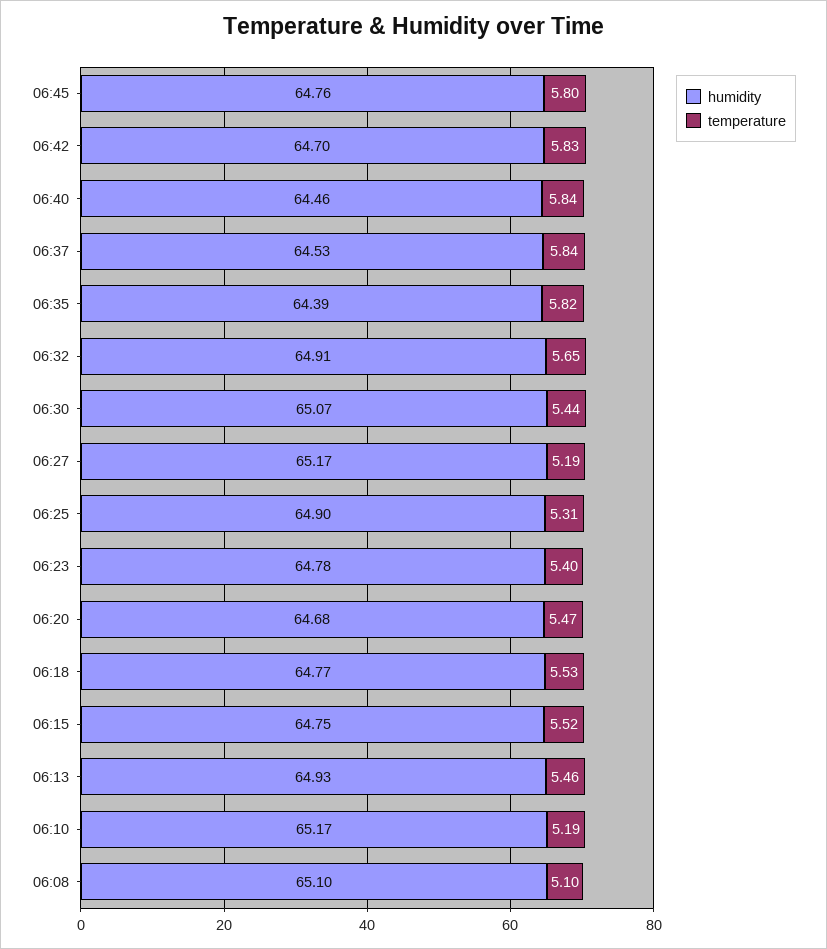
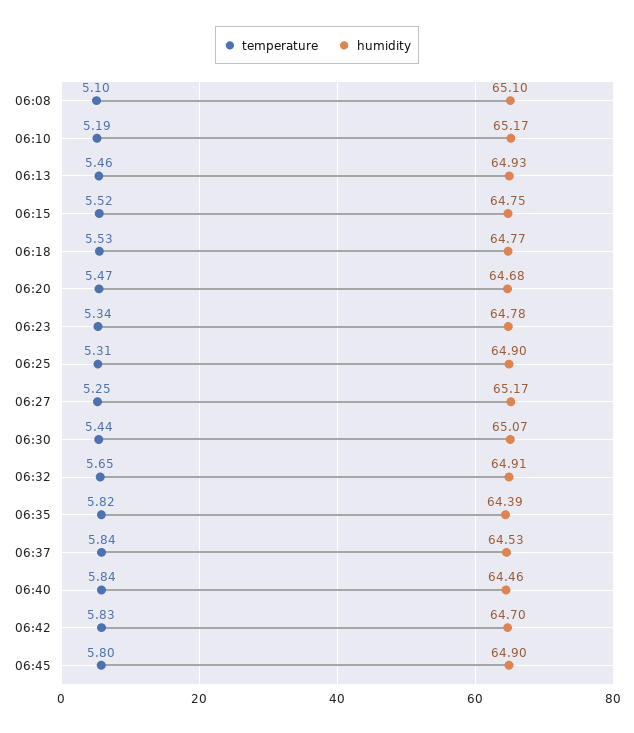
  {
    "humidity": {
-     "06:45": 64.76,
+     "06:45": 64.9,
      "06:42": 64.7,
      "06:40": 64.46,
      "06:37": 64.53,
      "06:35": 64.39,
      "06:32": 64.91,
      "06:30": 65.07,
      "06:27": 65.17,
      "06:25": 64.9,
      "06:23": 64.78,
      "06:20": 64.68,
      "06:18": 64.77,
      "06:15": 64.75,
      "06:13": 64.93,
      "06:10": 65.17,
      "06:08": 65.1
    },
    "temperature": {
      "06:45": 5.8,
      "06:42": 5.83,
      "06:40": 5.84,
      "06:37": 5.84,
      "06:35": 5.82,
      "06:32": 5.65,
      "06:30": 5.44,
-     "06:27": 5.19,
+     "06:27": 5.25,
      "06:25": 5.31,
-     "06:23": 5.4,
+     "06:23": 5.34,
      "06:20": 5.47,
      "06:18": 5.53,
      "06:15": 5.52,
      "06:13": 5.46,
      "06:10": 5.19,
      "06:08": 5.1
    }
  }

